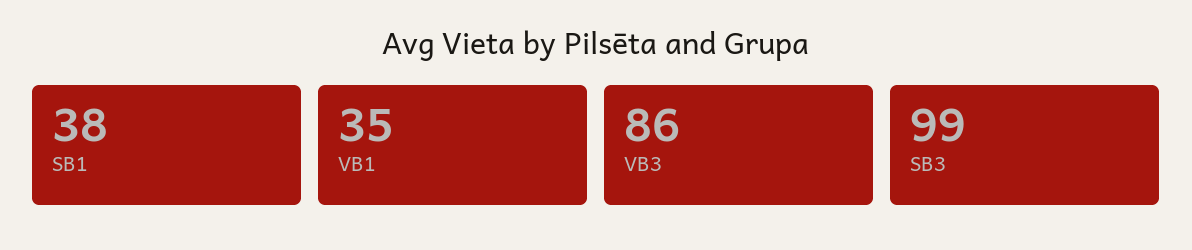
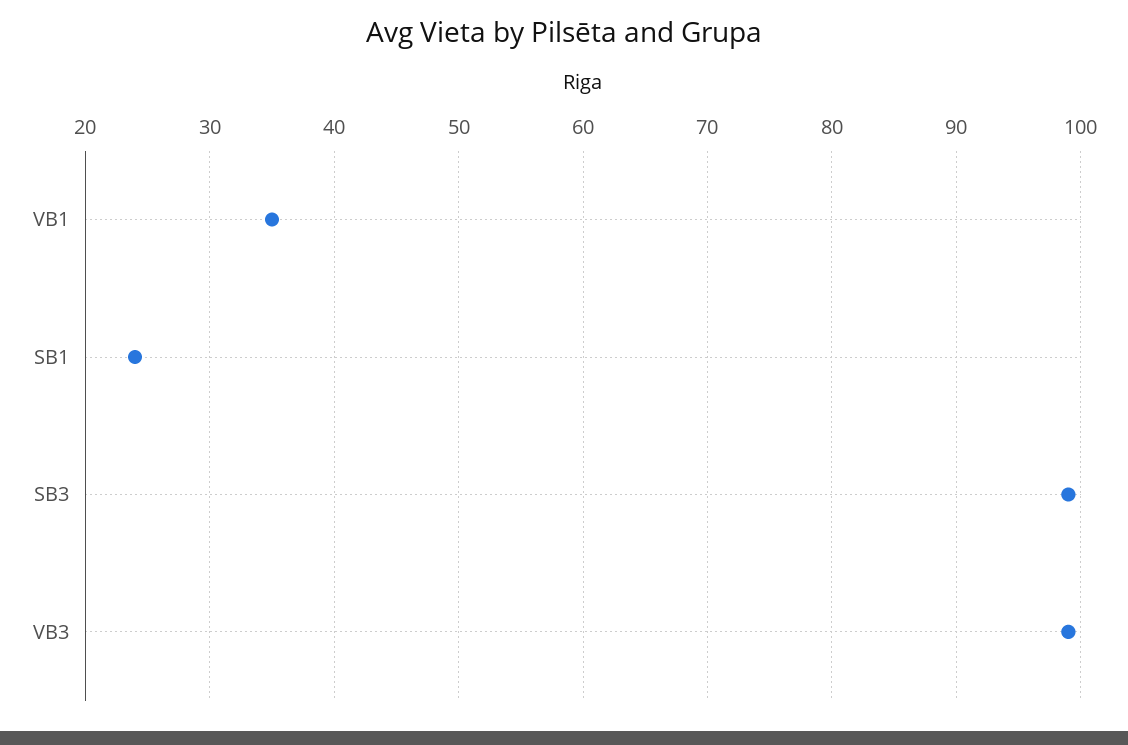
  {
-   "SB1": 38,
+   "SB1": 24,
    "VB1": 35,
-   "VB3": 86,
+   "VB3": 99,
    "SB3": 99
  }

